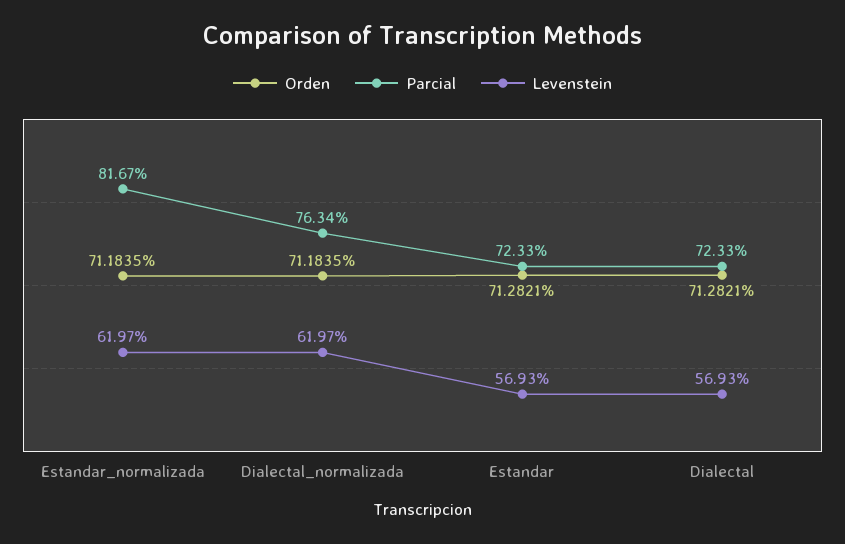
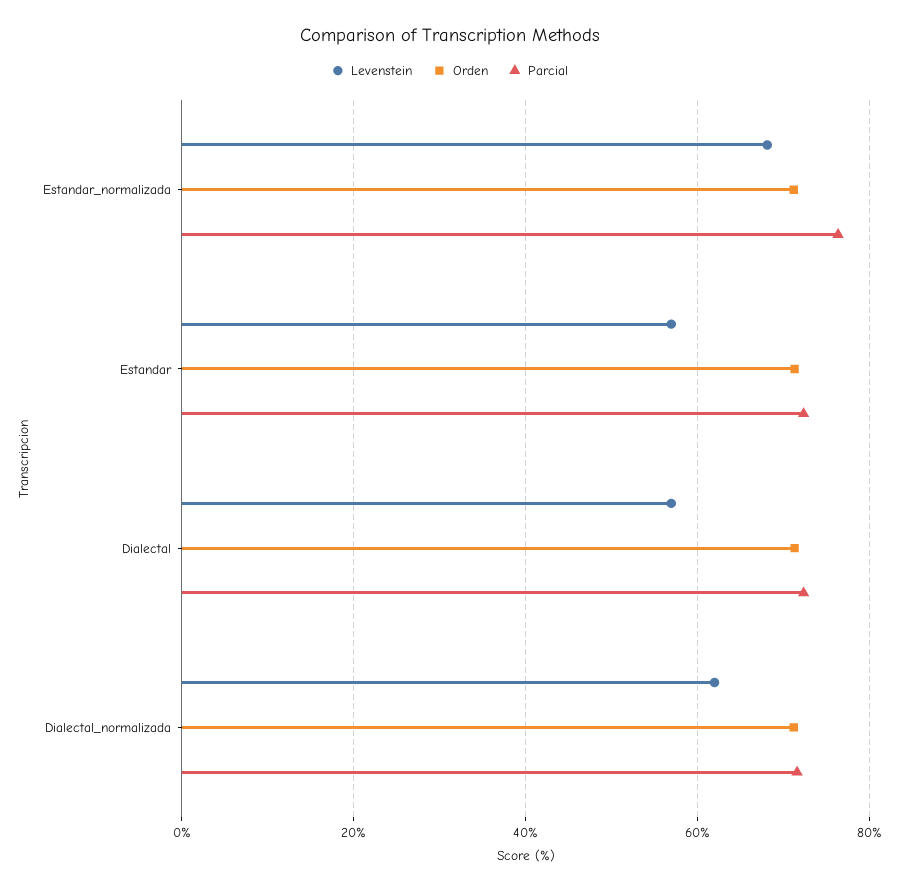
  {
    "Orden": {
      "Estandar_normalizada": 71.1835,
      "Dialectal_normalizada": 71.1835,
      "Estandar": 71.2821,
      "Dialectal": 71.2821
    },
    "Parcial": {
-     "Estandar_normalizada": 81.67,
+     "Estandar_normalizada": 76,
-     "Dialectal_normalizada": 76.34,
+     "Dialectal_normalizada": 72,
      "Estandar": 72.33,
      "Dialectal": 72.33
    },
    "Levenstein": {
-     "Estandar_normalizada": 61.97,
+     "Estandar_normalizada": 68,
      "Dialectal_normalizada": 61.97,
      "Estandar": 56.93,
      "Dialectal": 56.93
    }
  }

